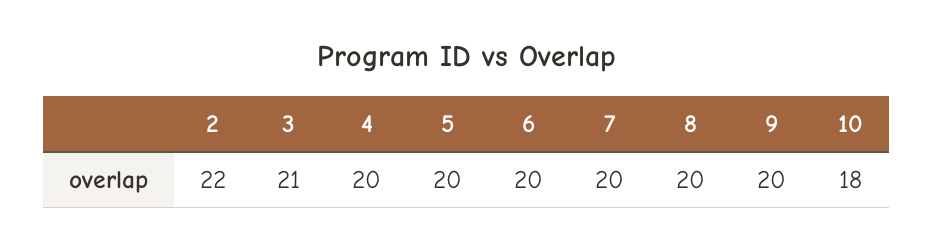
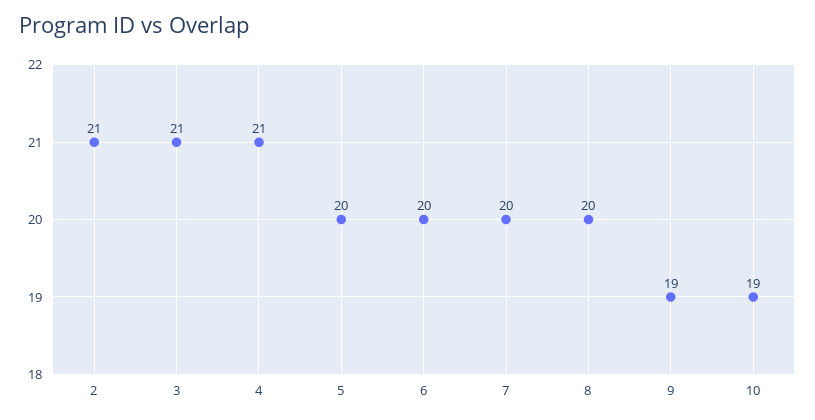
  {
-   "2": 22,
+   "2": 21,
    "3": 21,
-   "4": 20,
+   "4": 21,
    "5": 20,
    "6": 20,
    "7": 20,
    "8": 20,
-   "9": 20,
+   "9": 19,
-   "10": 18
+   "10": 19
  }

